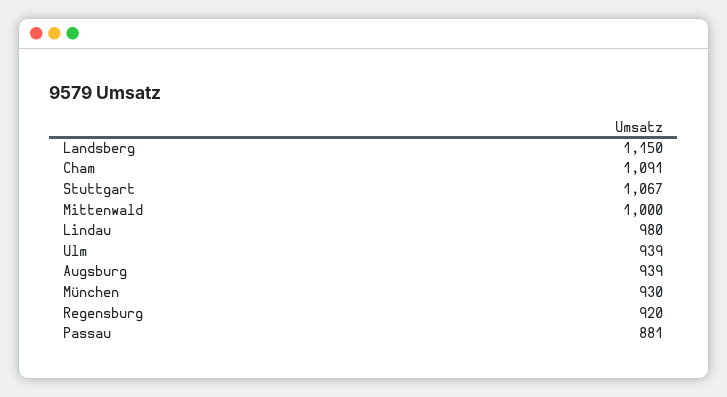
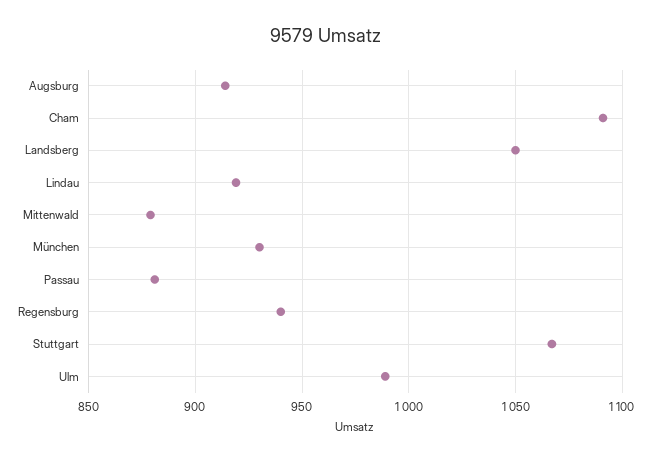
  {
-   "Landsberg": 1150,
+   "Landsberg": 1050,
    "Cham": 1091,
    "Stuttgart": 1067,
-   "Mittenwald": 1000,
+   "Mittenwald": 880,
-   "Lindau": 980,
+   "Lindau": 920,
-   "Ulm": 939,
+   "Ulm": 990,
-   "Augsburg": 939,
+   "Augsburg": 915,
    "München": 930,
-   "Regensburg": 920,
+   "Regensburg": 940,
    "Passau": 881
  }

